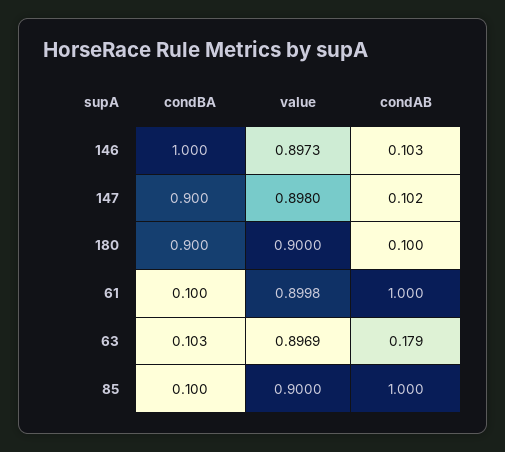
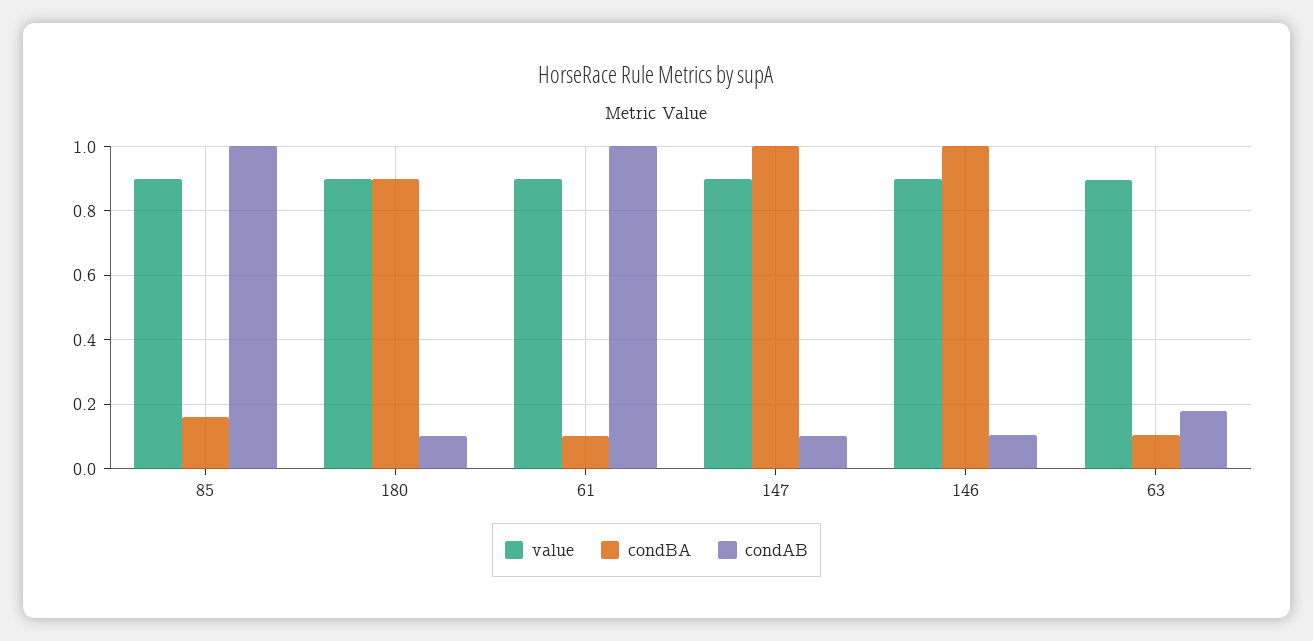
  {
    "condBA": {
      "146": 1,
-     "147": 0.9,
+     "147": 1,
      "180": 0.9,
      "61": 0.1,
      "63": 0.103,
-     "85": 0.1
+     "85": 0.16
    },
    "value": {
      "146": 0.8973,
      "147": 0.898,
      "180": 0.9,
      "61": 0.8998,
      "63": 0.8969,
      "85": 0.9
    },
    "condAB": {
      "146": 0.103,
      "147": 0.102,
      "180": 0.1,
      "61": 1,
      "63": 0.179,
      "85": 1
    }
  }

